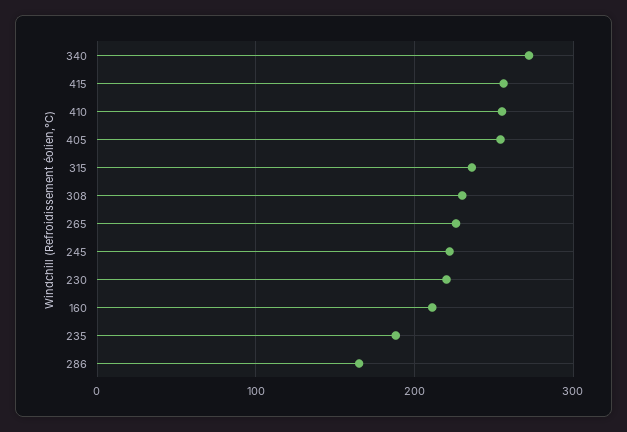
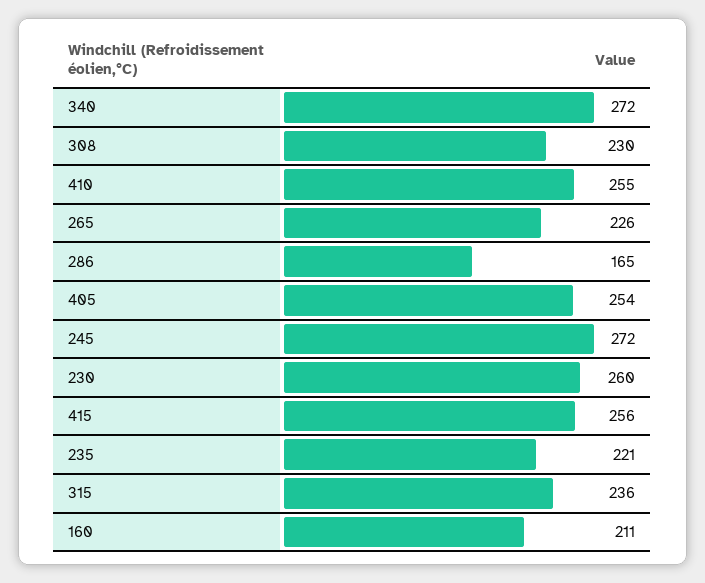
  {
    "340": 272,
    "415": 256,
    "410": 255,
    "405": 254,
    "315": 236,
    "308": 230,
    "265": 226,
-   "245": 220,
+   "245": 272,
-   "230": 220,
+   "230": 260,
    "160": 211,
-   "235": 190,
+   "235": 221,
    "286": 165
  }

